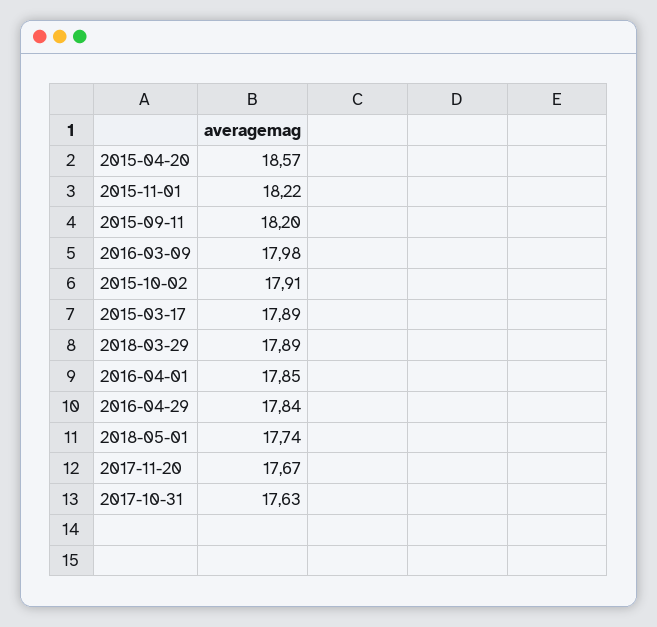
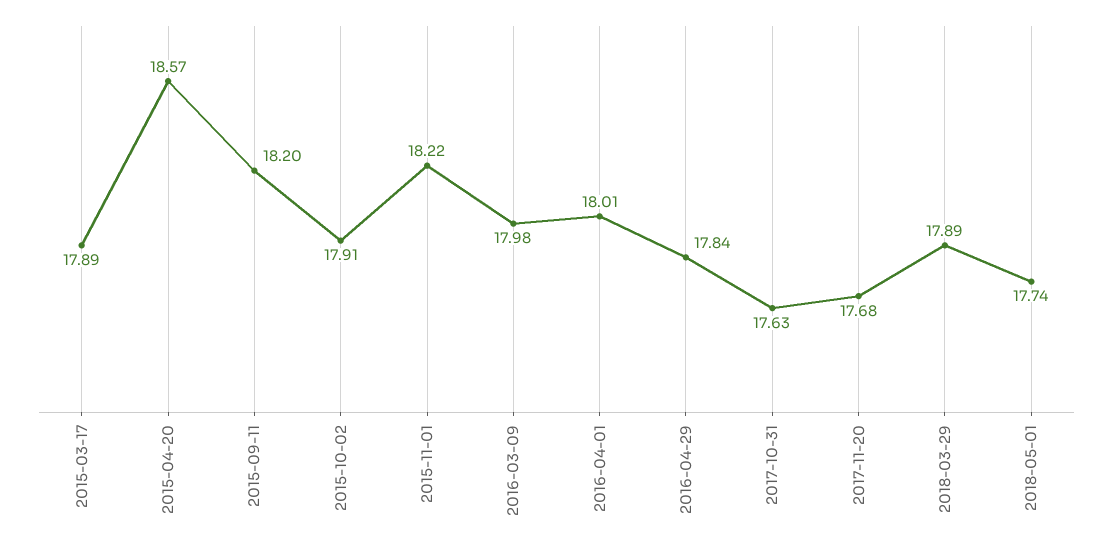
  {
    "2015-04-20": 18.57,
    "2015-11-01": 18.22,
    "2015-09-11": 18.2,
    "2016-03-09": 17.98,
    "2015-10-02": 17.91,
    "2015-03-17": 17.89,
    "2018-03-29": 17.89,
-   "2016-04-01": 17.85,
+   "2016-04-01": 18.01,
    "2016-04-29": 17.84,
    "2018-05-01": 17.74,
-   "2017-11-20": 17.67,
+   "2017-11-20": 17.68,
    "2017-10-31": 17.63
  }

